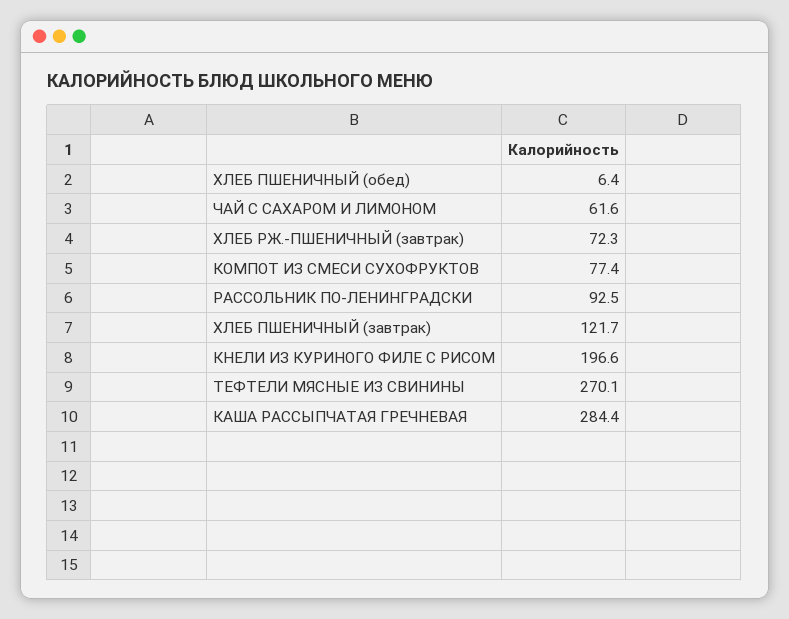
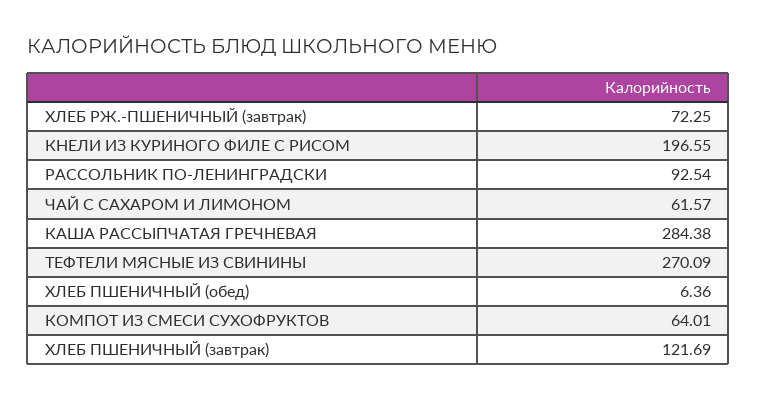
  {
    "ХЛЕБ ПШЕНИЧНЫЙ (обед)": 6.36,
    "ЧАЙ С САХАРОМ И ЛИМОНОМ": 61.57,
    "ХЛЕБ РЖ.-ПШЕНИЧНЫЙ (завтрак)": 72.25,
-   "КОМПОТ ИЗ СМЕСИ СУХОФРУКТОВ": 77.4,
+   "КОМПОТ ИЗ СМЕСИ СУХОФРУКТОВ": 64.01,
    "РАССОЛЬНИК ПО-ЛЕНИНГРАДСКИ": 92.54,
    "ХЛЕБ ПШЕНИЧНЫЙ (завтрак)": 121.69,
    "КНЕЛИ ИЗ КУРИНОГО ФИЛЕ С РИСОМ": 196.55,
    "ТЕФТЕЛИ МЯСНЫЕ ИЗ СВИНИНЫ": 270.09,
    "КАША РАССЫПЧАТАЯ ГРЕЧНЕВАЯ": 284.38
  }

